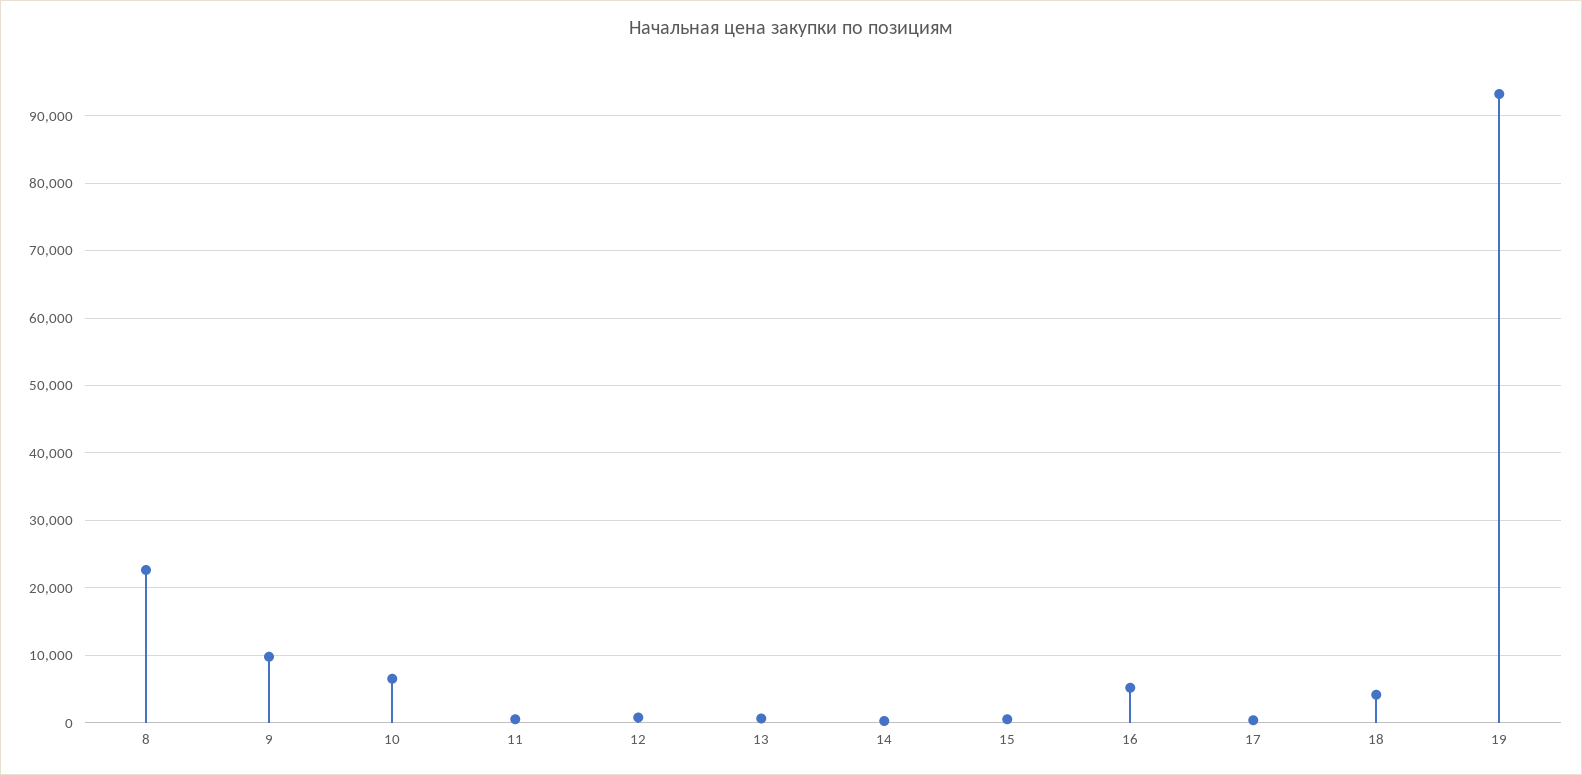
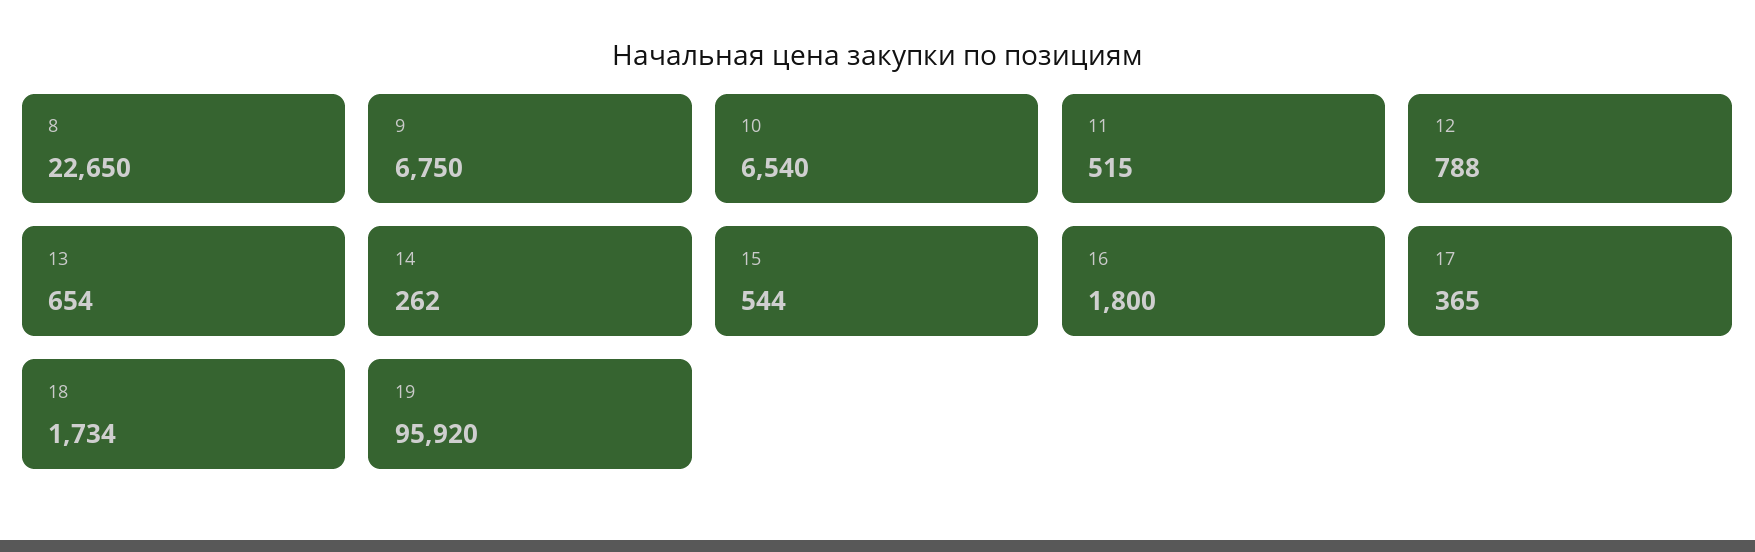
  {
    "8": 22650,
-   "9": 10000,
+   "9": 6750,
    "10": 6540,
    "11": 515,
    "12": 788,
    "13": 654,
    "14": 262,
    "15": 544,
-   "16": 5000,
+   "16": 1800,
    "17": 365,
-   "18": 4000,
+   "18": 1734,
-   "19": 93000
+   "19": 95920
  }

